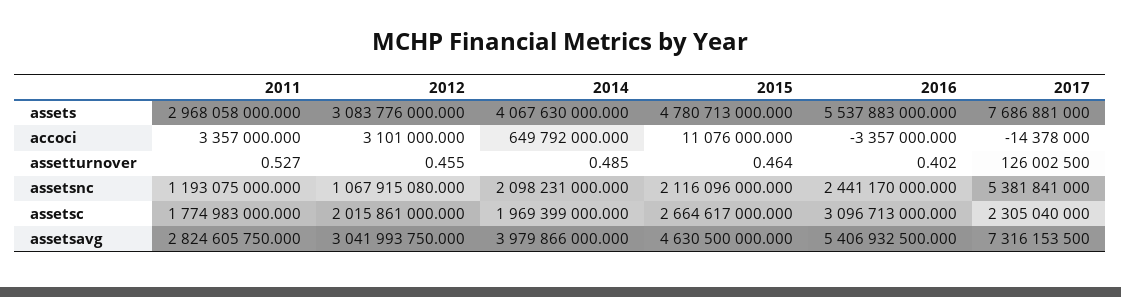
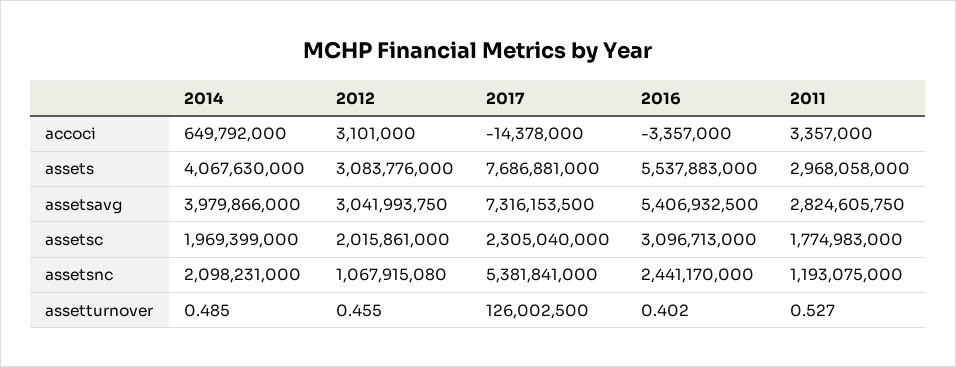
  {
    "2011": {
      "assets": 2968058000,
      "accoci": 3357000,
      "assetturnover": 0.527,
      "assetsnc": 1193075000,
      "assetsc": 1774983000,
      "assetsavg": 2824605750
    },
    "2012": {
      "assets": 3083776000,
      "accoci": 3101000,
      "assetturnover": 0.455,
      "assetsnc": 1067915080,
      "assetsc": 2015861000,
      "assetsavg": 3041993750
    },
    "2014": {
      "assets": 4067630000,
      "accoci": 649792000,
      "assetturnover": 0.485,
      "assetsnc": 2098231000,
      "assetsc": 1969399000,
      "assetsavg": 3979866000
    },
-   "2015": {
-     "assets": 4780713000,
-     "accoci": 11076000,
-     "assetturnover": 0.464,
-     "assetsnc": 2116096000,
-     "assetsc": 2664617000,
-     "assetsavg": 4630500000
-   },
    "2016": {
      "assets": 5537883000,
      "accoci": -3357000,
      "assetturnover": 0.402,
      "assetsnc": 2441170000,
      "assetsc": 3096713000,
      "assetsavg": 5406932500
    },
    "2017": {
      "assets": 7686881000,
      "accoci": -14378000,
      "assetturnover": 126002500,
      "assetsnc": 5381841000,
      "assetsc": 2305040000,
      "assetsavg": 7316153500
    }
  }

